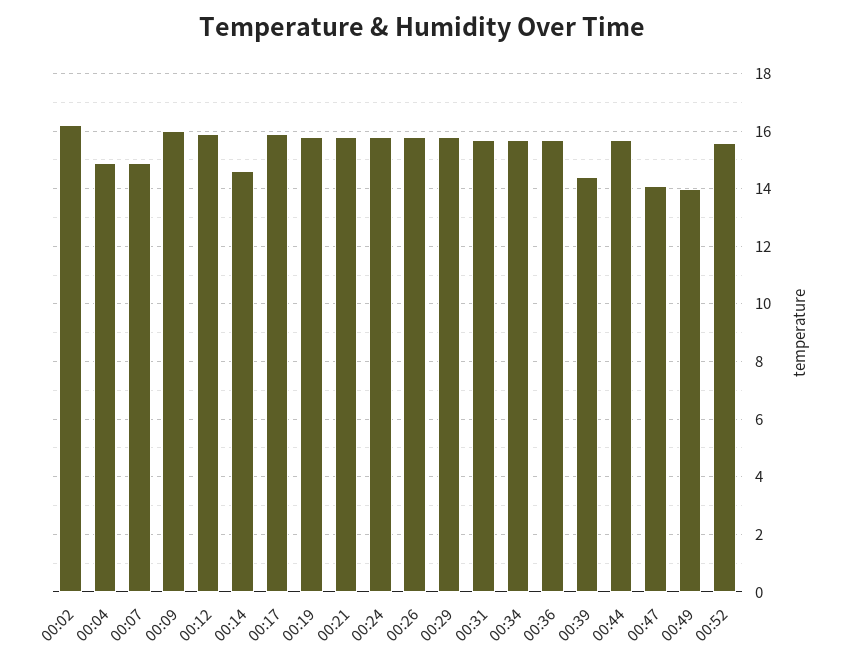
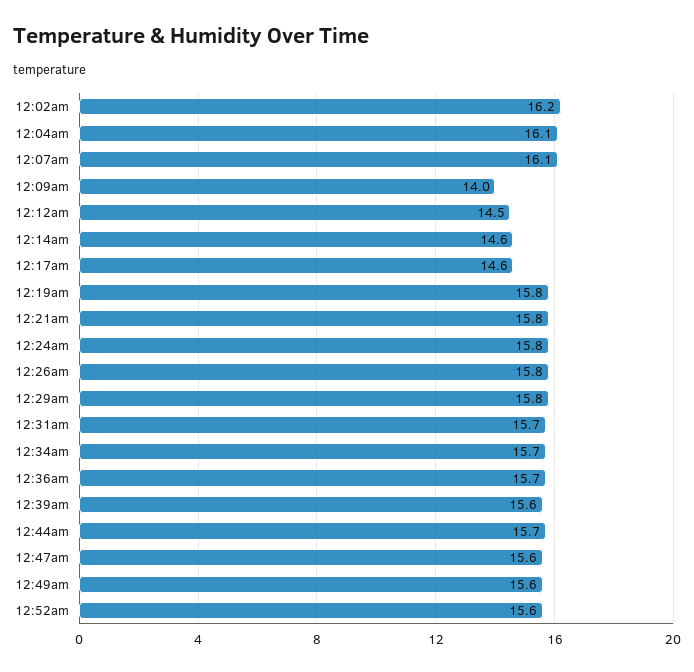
  {
    "00:02": 16.2,
-   "00:04": 15,
+   "00:04": 16.1,
-   "00:07": 15,
+   "00:07": 16.1,
-   "00:09": 16,
+   "00:09": 14,
-   "00:12": 16,
+   "00:12": 14.5,
    "00:14": 14.6,
-   "00:17": 16,
+   "00:17": 14.6,
    "00:19": 15.8,
    "00:21": 15.8,
    "00:24": 15.8,
    "00:26": 15.8,
    "00:29": 15.8,
    "00:31": 15.7,
    "00:34": 15.7,
    "00:36": 15.7,
-   "00:39": 14.5,
+   "00:39": 15.6,
    "00:44": 15.7,
-   "00:47": 14,
+   "00:47": 15.6,
-   "00:49": 14,
+   "00:49": 15.6,
    "00:52": 15.6
  }

